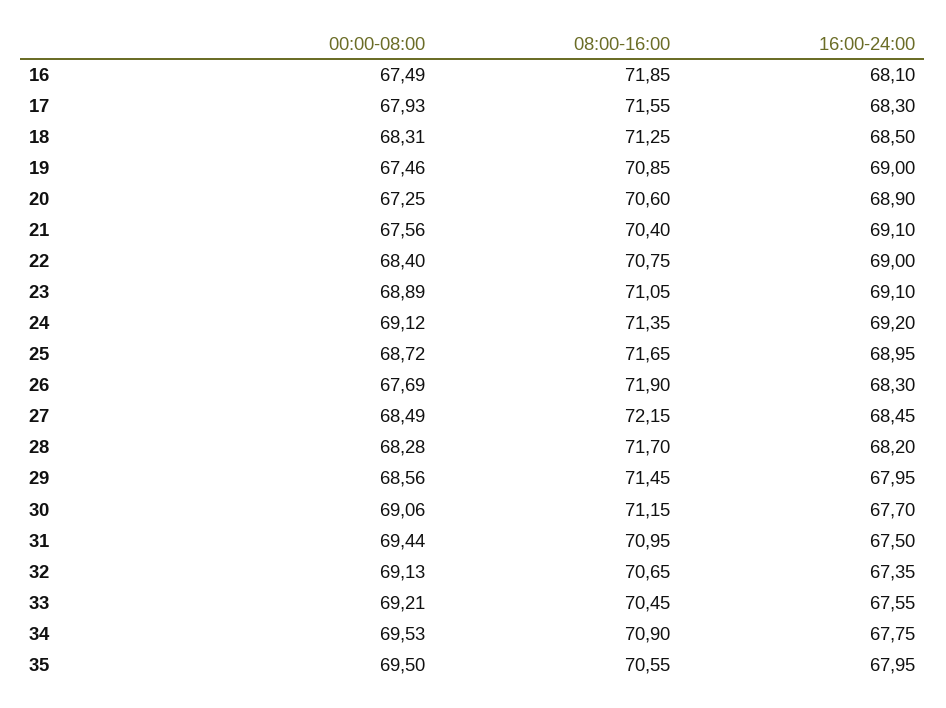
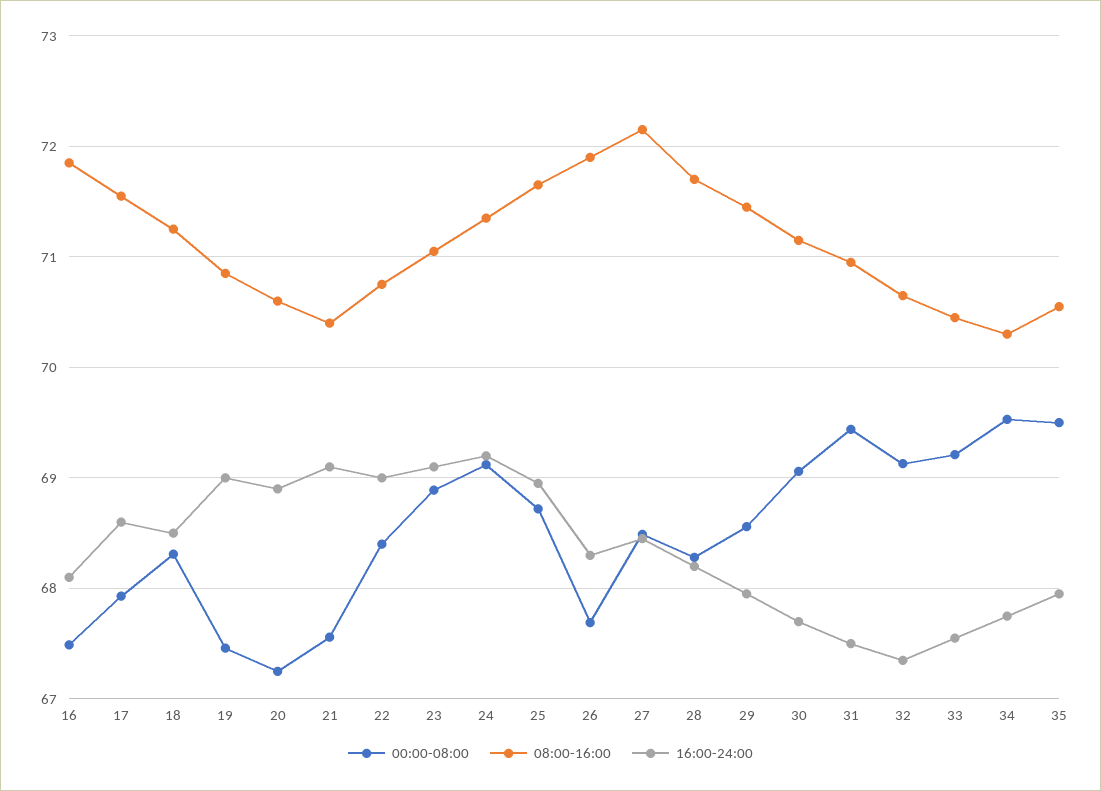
  {
    "00:00-08:00": {
      "16": 67.49,
      "17": 67.93,
      "18": 68.31,
      "19": 67.46,
      "20": 67.25,
      "21": 67.56,
      "22": 68.4,
      "23": 68.89,
      "24": 69.12,
      "25": 68.72,
      "26": 67.69,
      "27": 68.49,
      "28": 68.28,
      "29": 68.56,
      "30": 69.06,
      "31": 69.44,
      "32": 69.13,
      "33": 69.21,
      "34": 69.53,
      "35": 69.5
    },
    "08:00-16:00": {
      "16": 71.85,
      "17": 71.55,
      "18": 71.25,
      "19": 70.85,
      "20": 70.6,
      "21": 70.4,
      "22": 70.75,
      "23": 71.05,
      "24": 71.35,
      "25": 71.65,
      "26": 71.9,
      "27": 72.15,
      "28": 71.7,
      "29": 71.45,
      "30": 71.15,
      "31": 70.95,
      "32": 70.65,
      "33": 70.45,
-     "34": 70.9,
+     "34": 70.3,
      "35": 70.55
    },
    "16:00-24:00": {
      "16": 68.1,
-     "17": 68.3,
+     "17": 68.6,
      "18": 68.5,
      "19": 69,
      "20": 68.9,
      "21": 69.1,
      "22": 69,
      "23": 69.1,
      "24": 69.2,
      "25": 68.95,
      "26": 68.3,
      "27": 68.45,
      "28": 68.2,
      "29": 67.95,
      "30": 67.7,
      "31": 67.5,
      "32": 67.35,
      "33": 67.55,
      "34": 67.75,
      "35": 67.95
    }
  }

